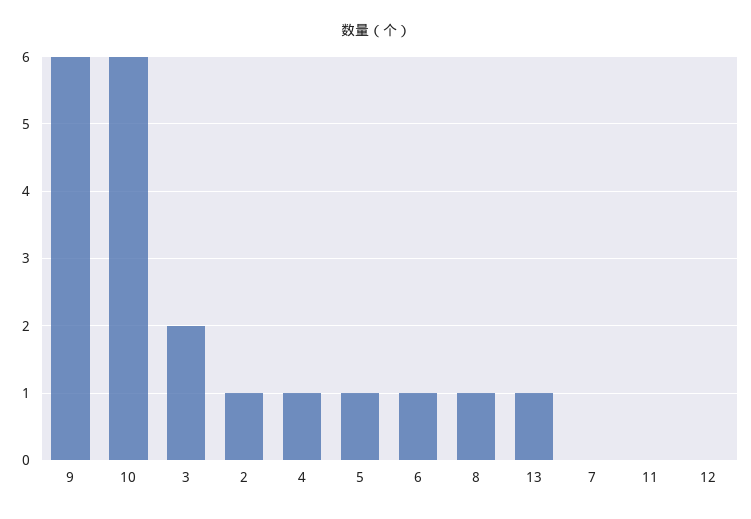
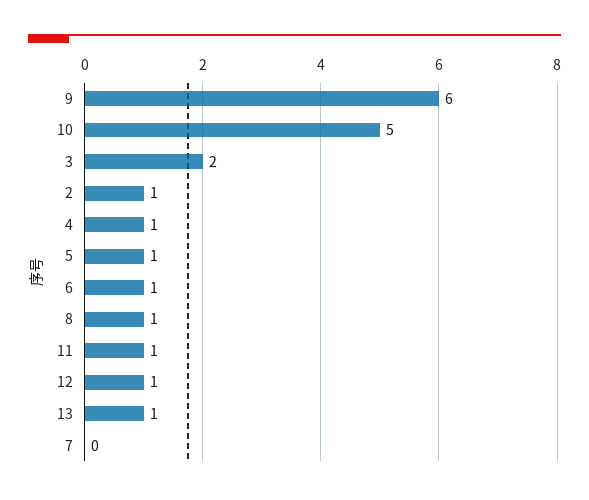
  {
    "9": 6,
-   "10": 6,
+   "10": 5,
    "3": 2,
    "2": 1,
    "4": 1,
    "5": 1,
    "6": 1,
    "8": 1,
    "13": 1,
    "7": 0,
-   "11": 0,
+   "11": 1,
-   "12": 0
+   "12": 1
  }

